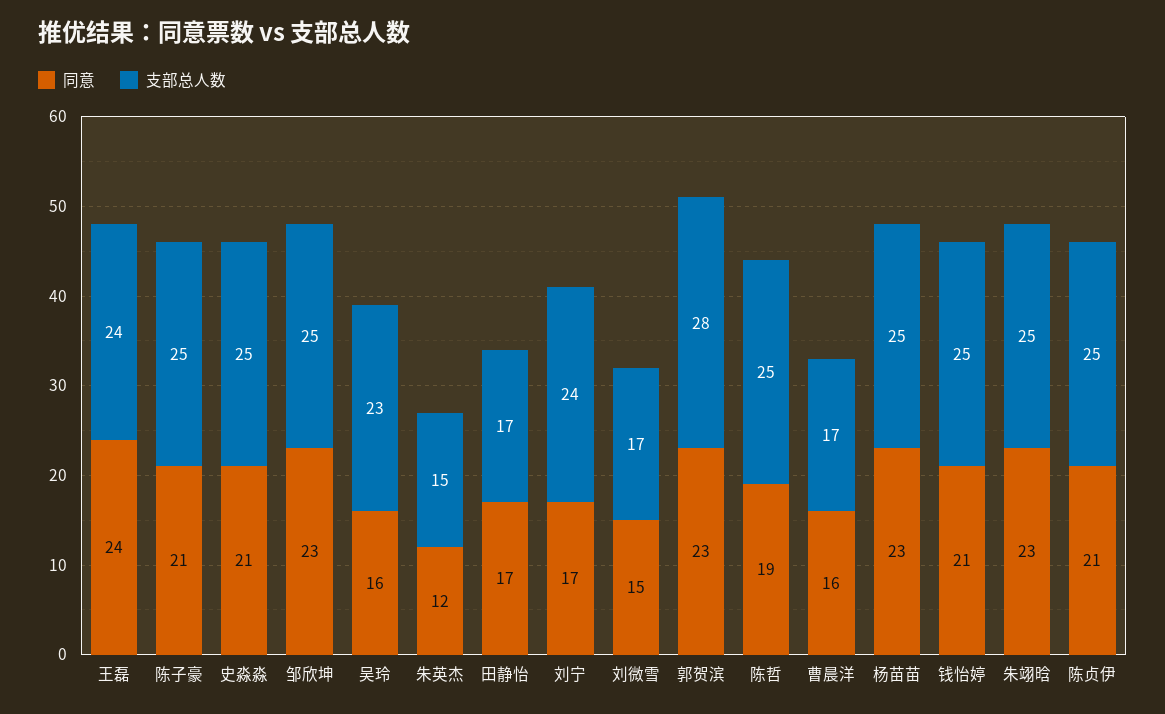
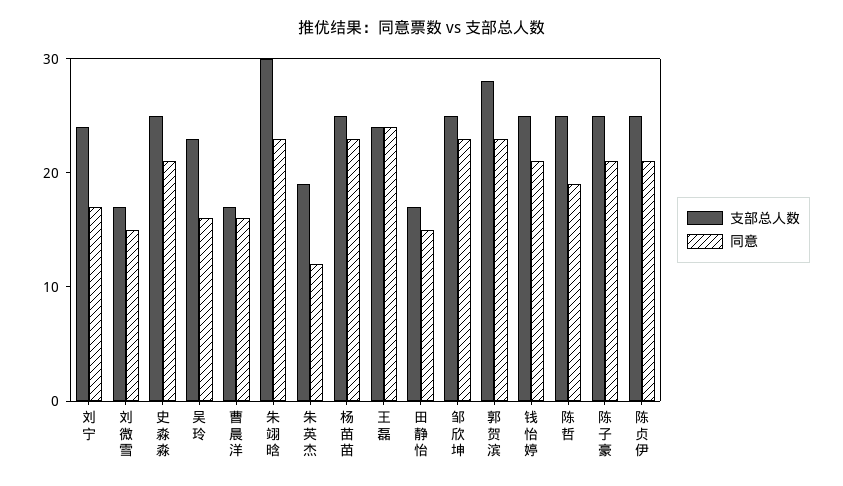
  {
    "同意": {
      "王磊": 24,
      "陈子豪": 21,
      "史淼淼": 21,
      "邹欣坤": 23,
      "吴玲": 16,
      "朱英杰": 12,
-     "田静怡": 17,
+     "田静怡": 15,
      "刘宁": 17,
      "刘微雪": 15,
      "郭贺滨": 23,
      "陈哲": 19,
      "曹晨洋": 16,
      "杨苗苗": 23,
      "钱怡婷": 21,
      "朱翊晗": 23,
      "陈贞伊": 21
    },
    "支部总人数": {
      "王磊": 24,
      "陈子豪": 25,
      "史淼淼": 25,
      "邹欣坤": 25,
      "吴玲": 23,
-     "朱英杰": 15,
+     "朱英杰": 19,
      "田静怡": 17,
      "刘宁": 24,
      "刘微雪": 17,
      "郭贺滨": 28,
      "陈哲": 25,
      "曹晨洋": 17,
      "杨苗苗": 25,
      "钱怡婷": 25,
-     "朱翊晗": 25,
+     "朱翊晗": 30,
      "陈贞伊": 25
    }
  }

